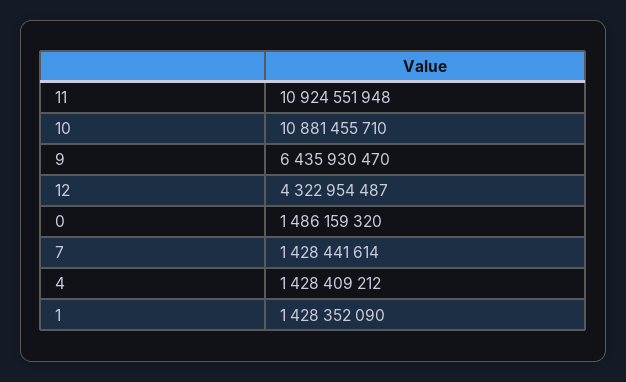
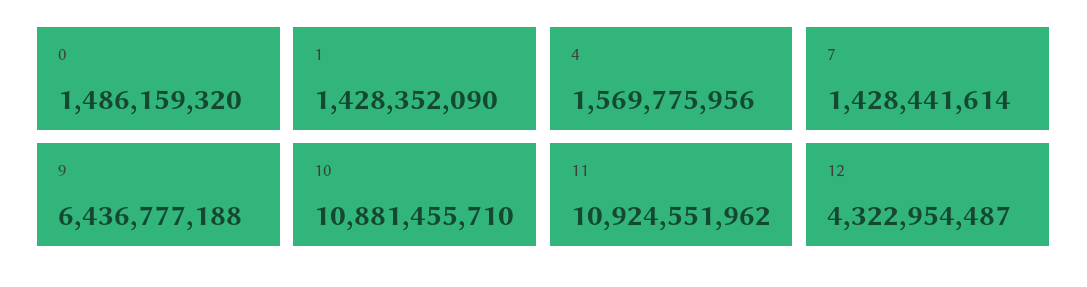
  {
-   "11": 10924551948,
+   "11": 10924551962,
    "10": 10881455710,
-   "9": 6435930470,
+   "9": 6436777188,
    "12": 4322954487,
    "0": 1486159320,
    "7": 1428441614,
-   "4": 1428409212,
+   "4": 1569775956,
    "1": 1428352090
  }

